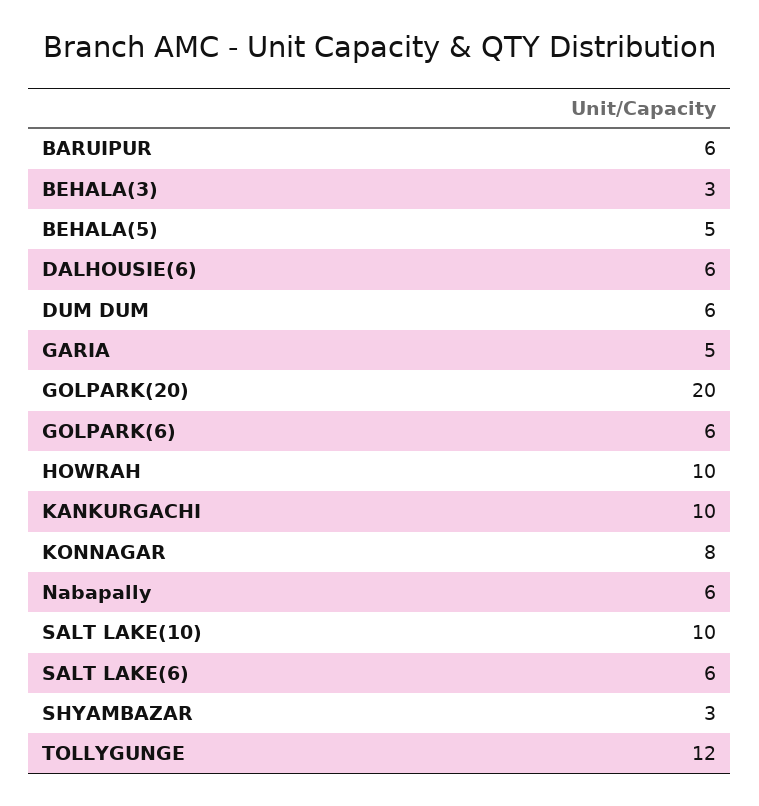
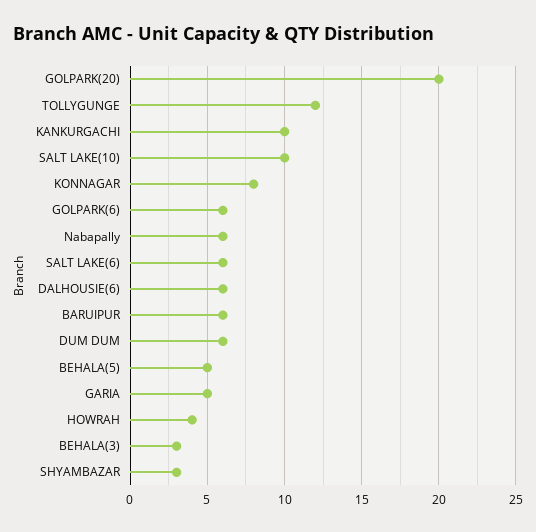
  {
    "BARUIPUR": 6,
    "BEHALA(3)": 3,
    "BEHALA(5)": 5,
    "DALHOUSIE(6)": 6,
    "DUM DUM": 6,
    "GARIA": 5,
    "GOLPARK(20)": 20,
    "GOLPARK(6)": 6,
-   "HOWRAH": 10,
+   "HOWRAH": 4,
    "KANKURGACHI": 10,
    "KONNAGAR": 8,
    "Nabapally": 6,
    "SALT LAKE(10)": 10,
    "SALT LAKE(6)": 6,
    "SHYAMBAZAR": 3,
    "TOLLYGUNGE": 12
  }

